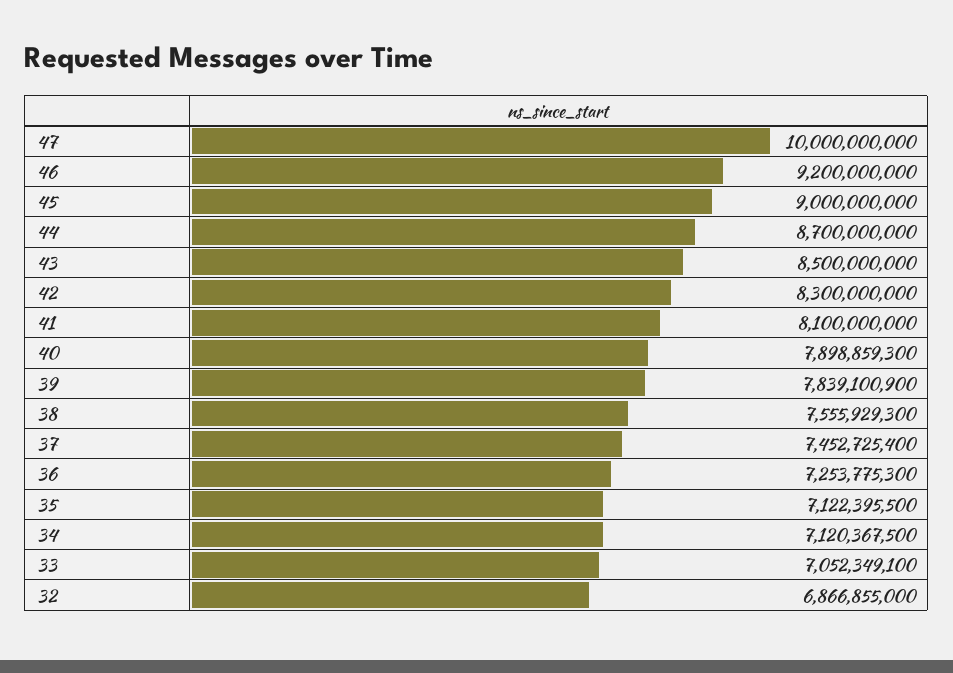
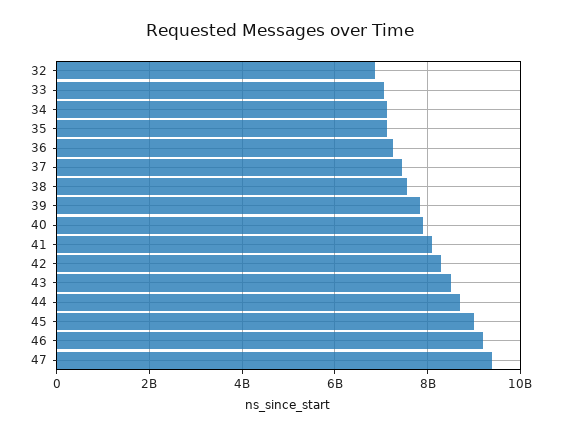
  {
-   "47": 10000000000,
+   "47": 9400000000,
    "46": 9200000000,
    "45": 9000000000,
    "44": 8700000000,
    "43": 8500000000,
    "42": 8300000000,
    "41": 8100000000,
    "40": 7898859300,
    "39": 7839100900,
    "38": 7555929300,
    "37": 7452725400,
    "36": 7253775300,
    "35": 7122395500,
    "34": 7120367500,
    "33": 7052349100,
    "32": 6866855000
  }

